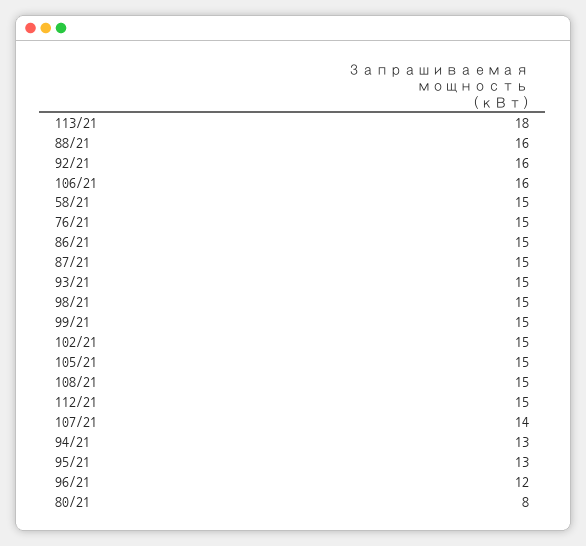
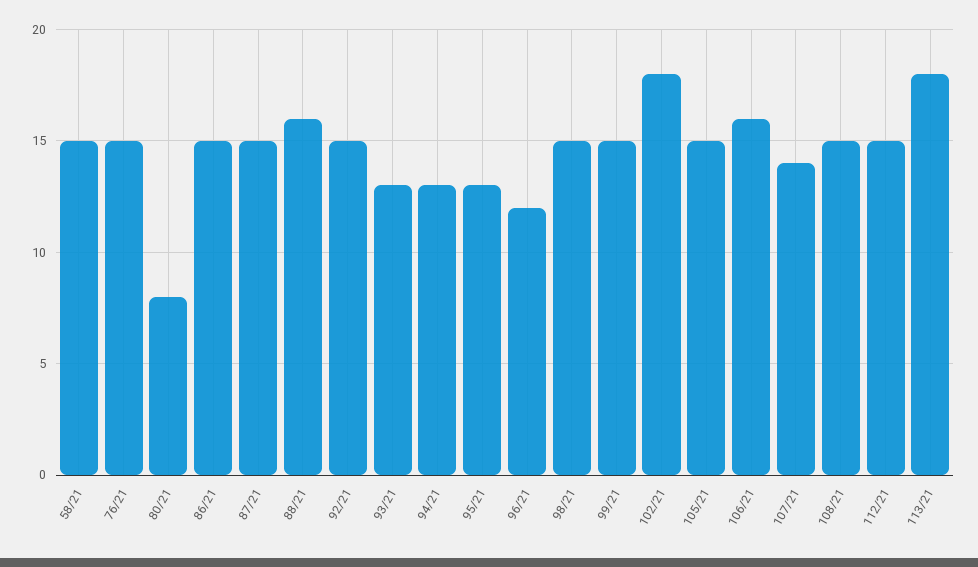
  {
    "113/21": 18,
    "88/21": 16,
-   "92/21": 16,
+   "92/21": 15,
    "106/21": 16,
    "58/21": 15,
    "76/21": 15,
    "86/21": 15,
    "87/21": 15,
-   "93/21": 15,
+   "93/21": 13,
    "98/21": 15,
    "99/21": 15,
-   "102/21": 15,
+   "102/21": 18,
    "105/21": 15,
    "108/21": 15,
    "112/21": 15,
    "107/21": 14,
    "94/21": 13,
    "95/21": 13,
    "96/21": 12,
    "80/21": 8
  }

